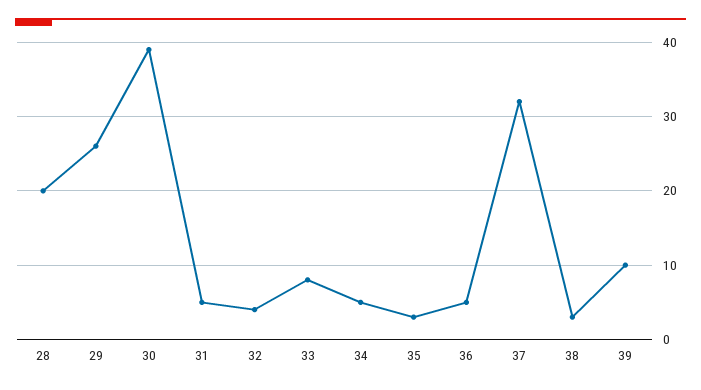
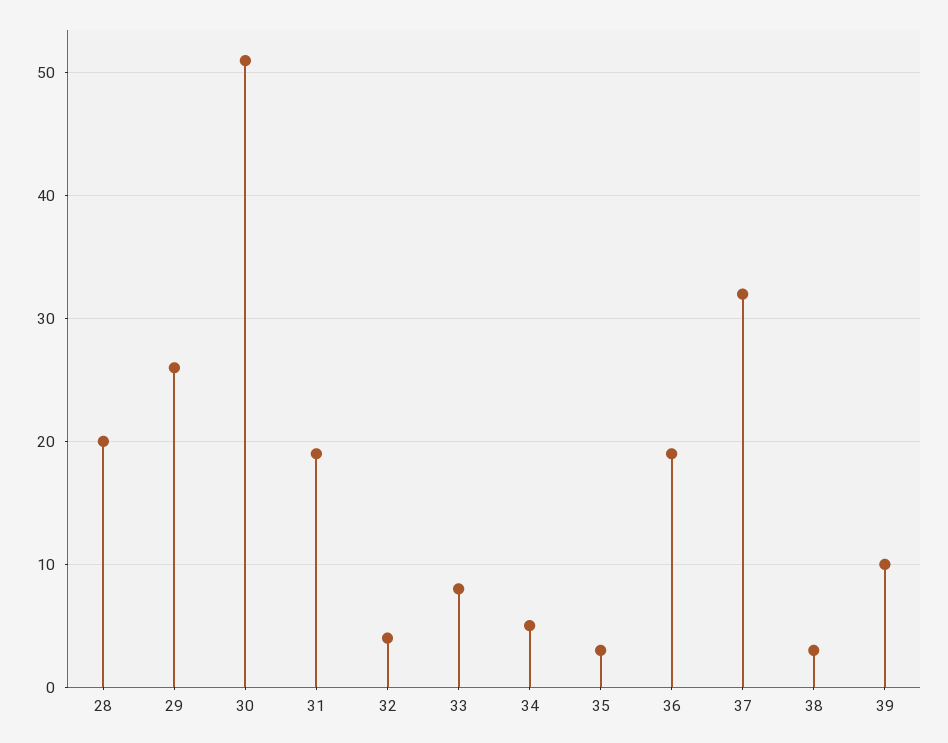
  {
    "28": 20,
    "29": 26,
-   "30": 39,
+   "30": 51,
-   "31": 5,
+   "31": 19,
    "32": 4,
    "33": 8,
    "34": 5,
    "35": 3,
-   "36": 5,
+   "36": 19,
    "37": 32,
    "38": 3,
    "39": 10
  }

